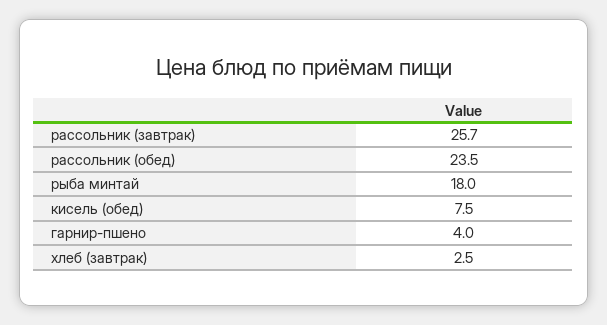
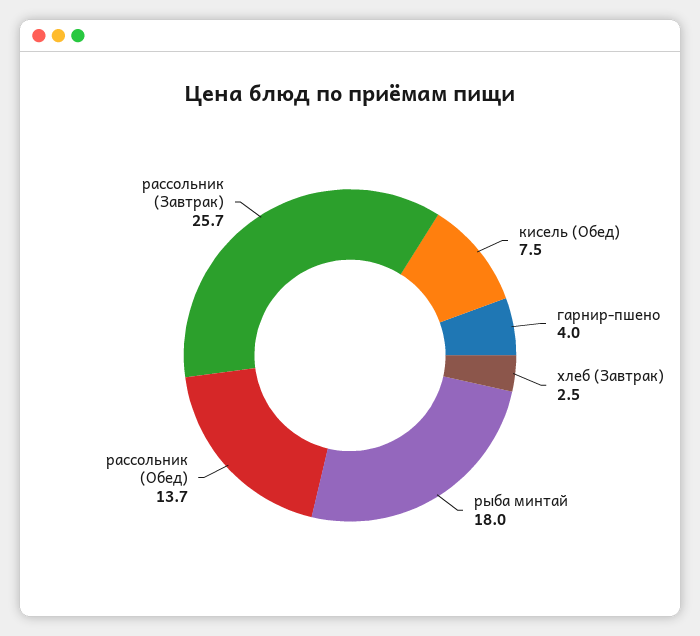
  {
    "рассольник (завтрак)": 25.7,
-   "рассольник (обед)": 23.5,
+   "рассольник (обед)": 13.7,
    "рыба минтай": 18,
    "кисель (обед)": 7.5,
    "гарнир-пшено": 4,
    "хлеб (завтрак)": 2.5
  }

